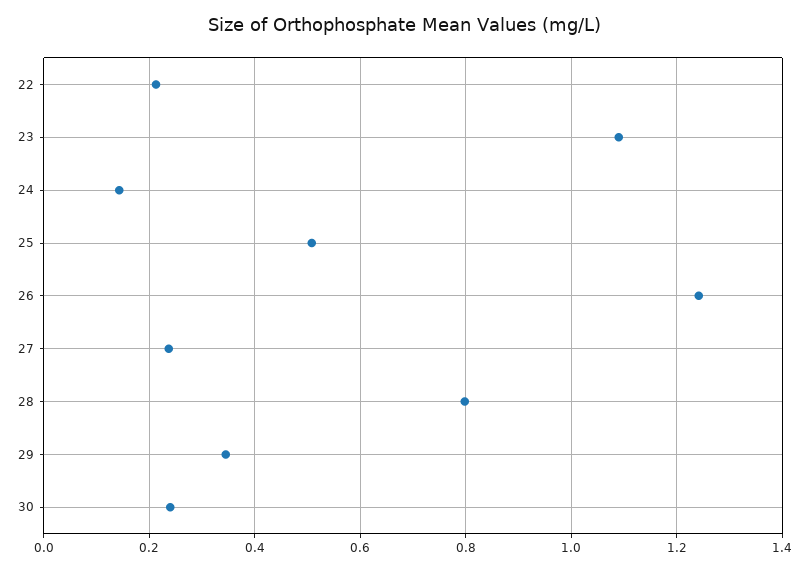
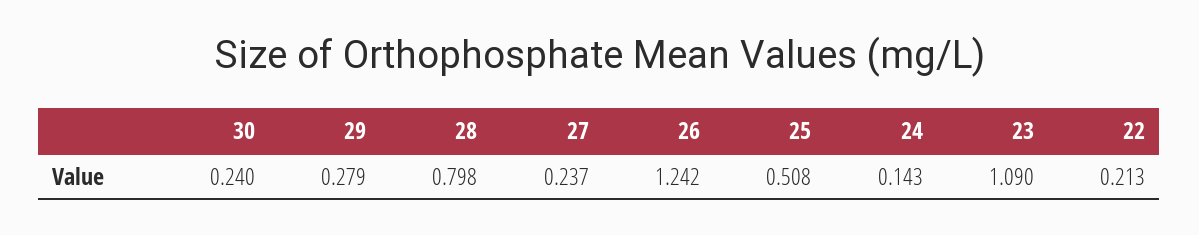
  {
    "22": 0.213,
    "23": 1.09,
    "24": 0.143,
    "25": 0.508,
    "26": 1.242,
    "27": 0.237,
    "28": 0.798,
-   "29": 0.34,
+   "29": 0.279,
    "30": 0.24
  }

